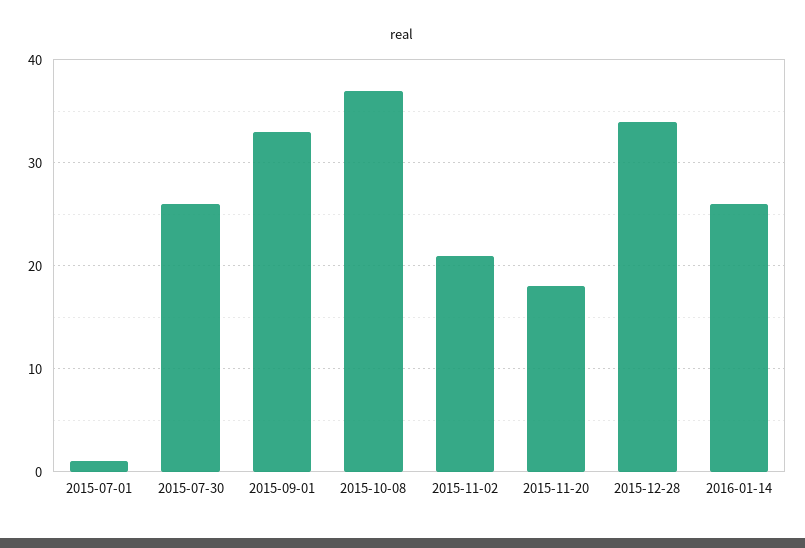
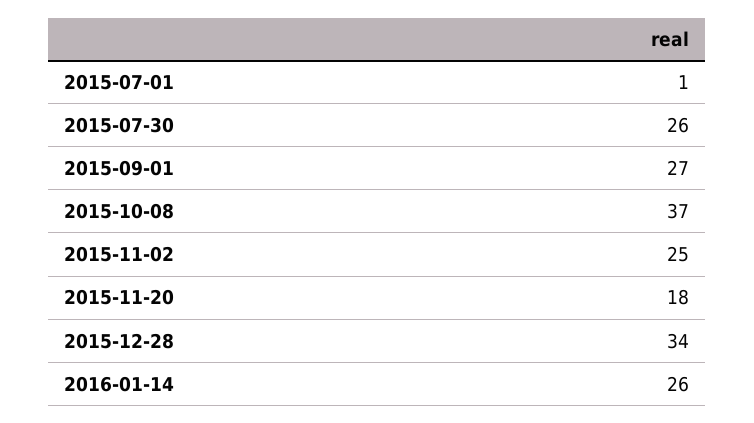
  {
    "2015-07-01": 1,
    "2015-07-30": 26,
-   "2015-09-01": 33,
+   "2015-09-01": 27,
    "2015-10-08": 37,
-   "2015-11-02": 21,
+   "2015-11-02": 25,
    "2015-11-20": 18,
    "2015-12-28": 34,
    "2016-01-14": 26
  }

